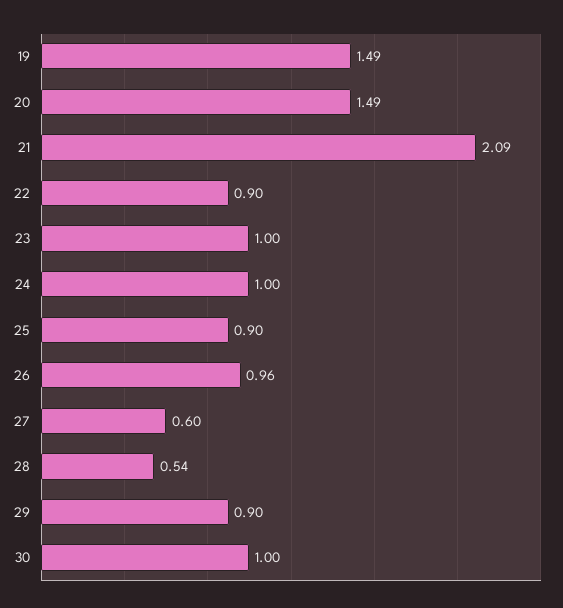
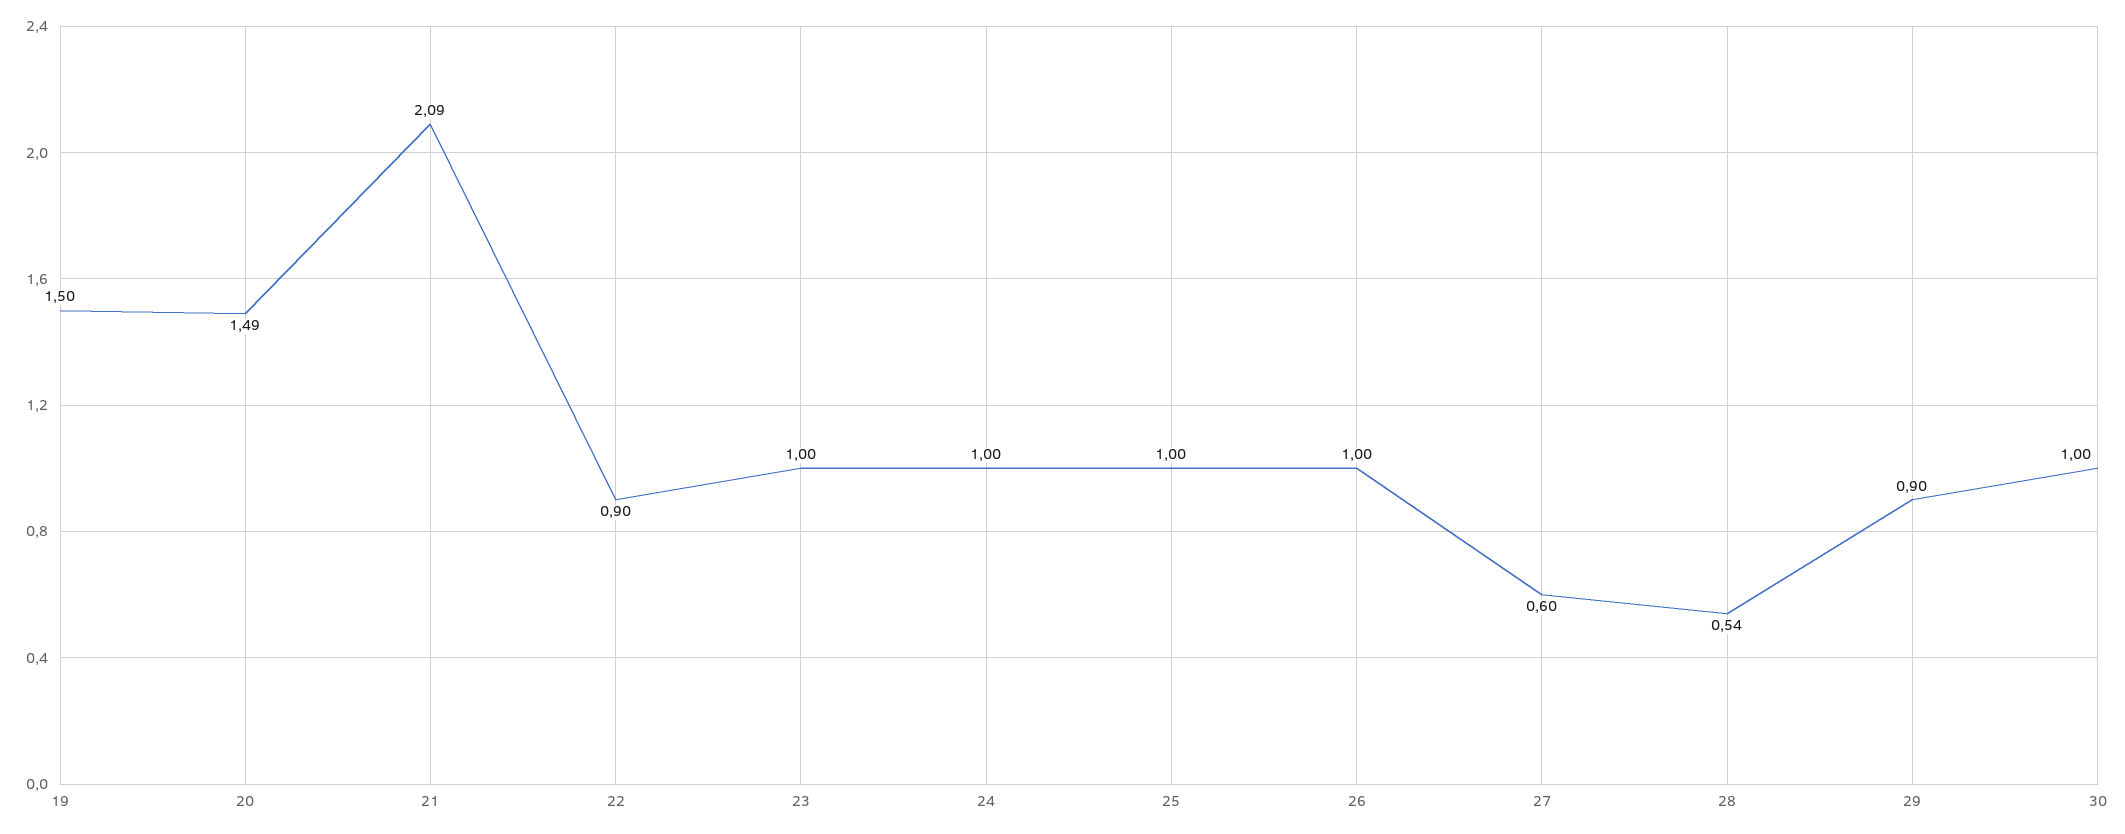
  {
-   "19": 1.49,
+   "19": 1.5,
    "20": 1.49,
    "21": 2.09,
    "22": 0.9,
    "23": 1,
    "24": 1,
-   "25": 0.9,
+   "25": 1,
-   "26": 0.96,
+   "26": 1,
    "27": 0.6,
    "28": 0.54,
    "29": 0.9,
    "30": 1
  }

